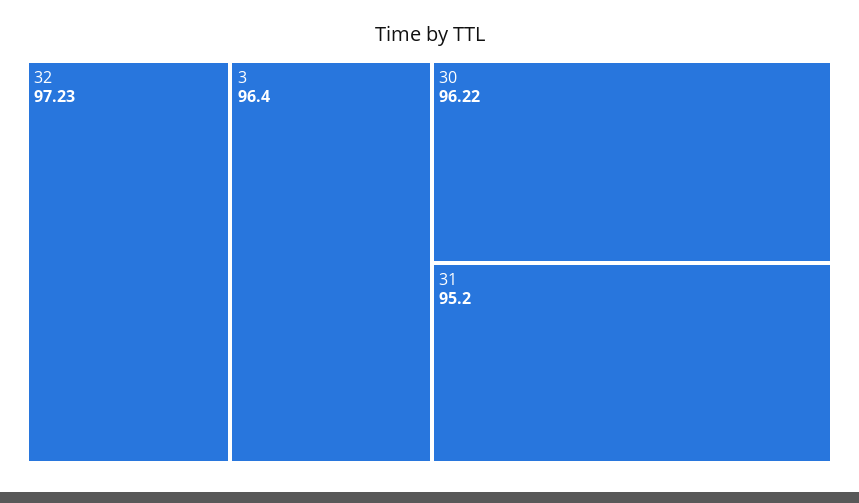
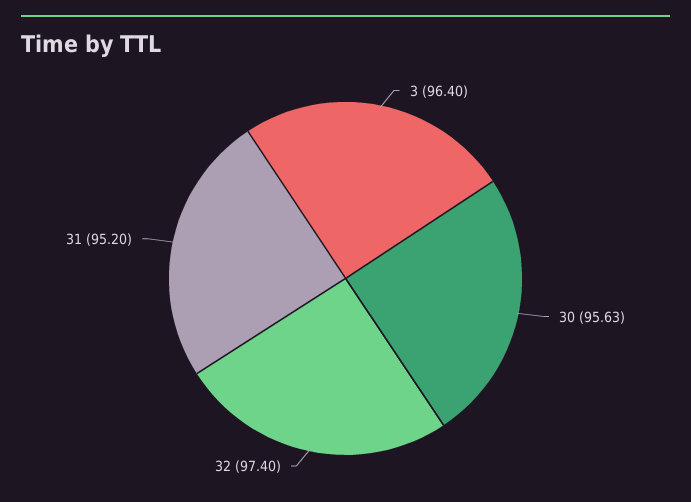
  {
-   "32": 97.23,
+   "32": 97.4,
    "3": 96.4,
-   "30": 96.22,
+   "30": 95.63,
    "31": 95.2
  }

